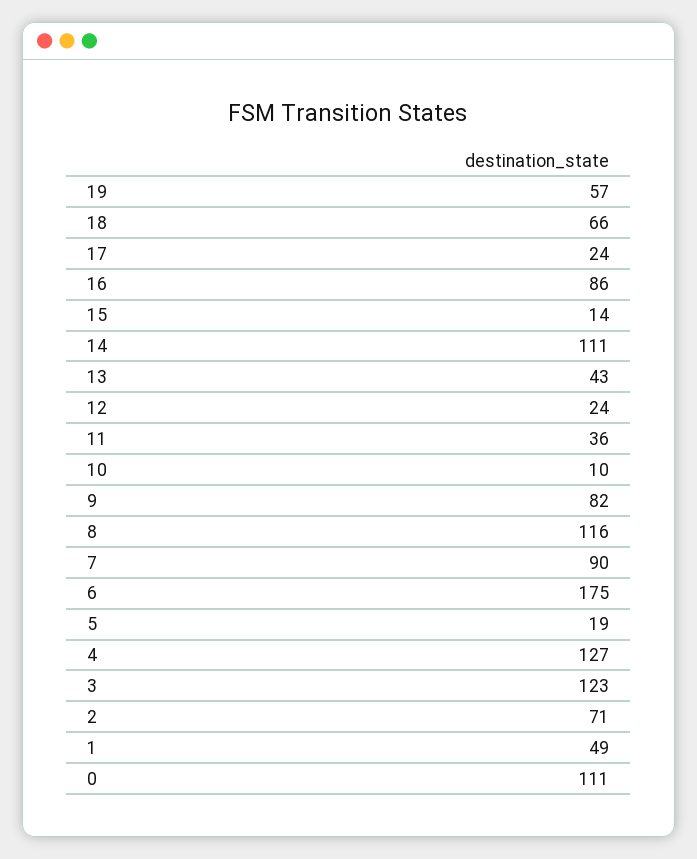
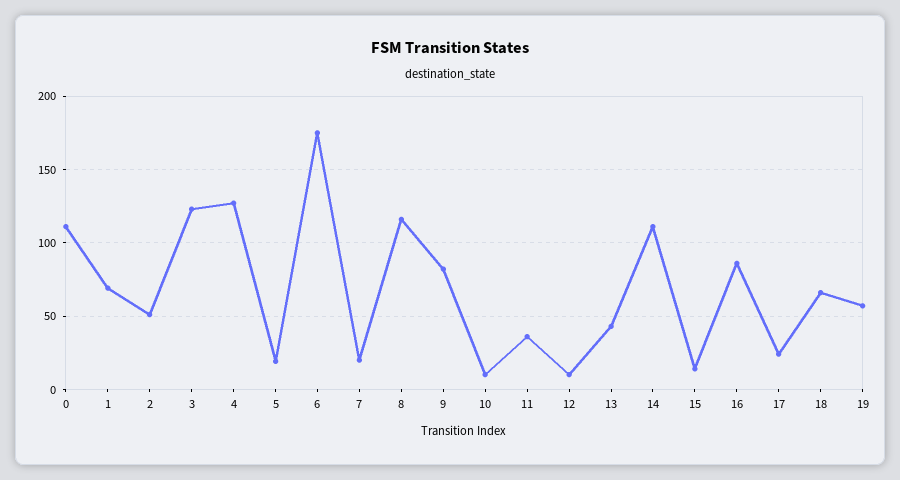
  {
    "19": 57,
    "18": 66,
    "17": 24,
    "16": 86,
    "15": 14,
    "14": 111,
    "13": 43,
-   "12": 24,
+   "12": 10,
    "11": 36,
    "10": 10,
    "9": 82,
    "8": 116,
-   "7": 90,
+   "7": 20,
    "6": 175,
    "5": 19,
    "4": 127,
    "3": 123,
-   "2": 71,
+   "2": 50,
-   "1": 49,
+   "1": 70,
    "0": 111
  }

